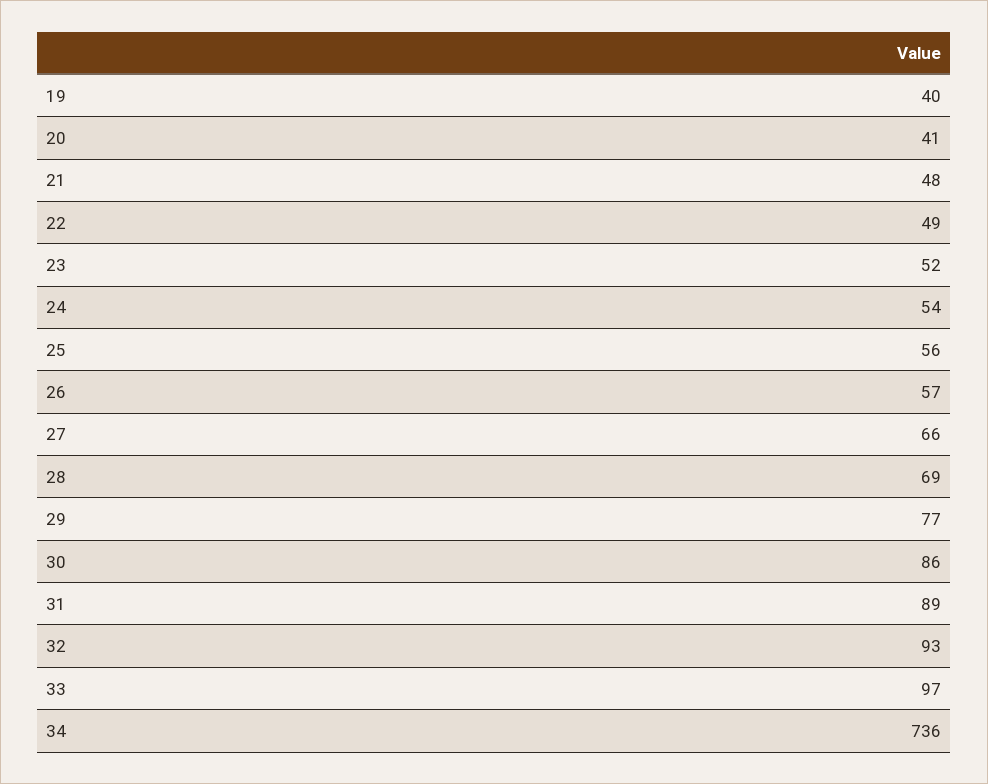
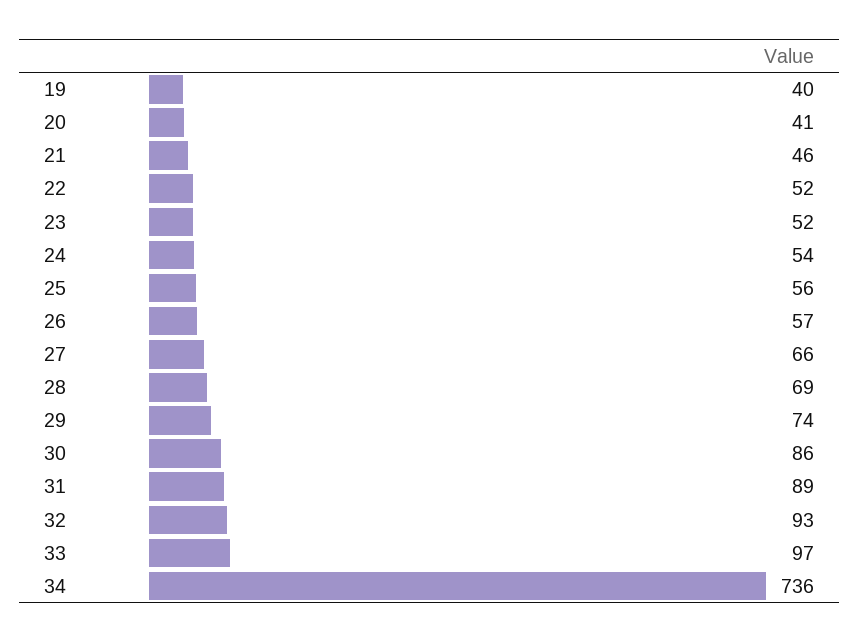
  {
    "19": 40,
    "20": 41,
-   "21": 48,
+   "21": 46,
-   "22": 49,
+   "22": 52,
    "23": 52,
    "24": 54,
    "25": 56,
    "26": 57,
    "27": 66,
    "28": 69,
-   "29": 77,
+   "29": 74,
    "30": 86,
    "31": 89,
    "32": 93,
    "33": 97,
    "34": 736
  }

